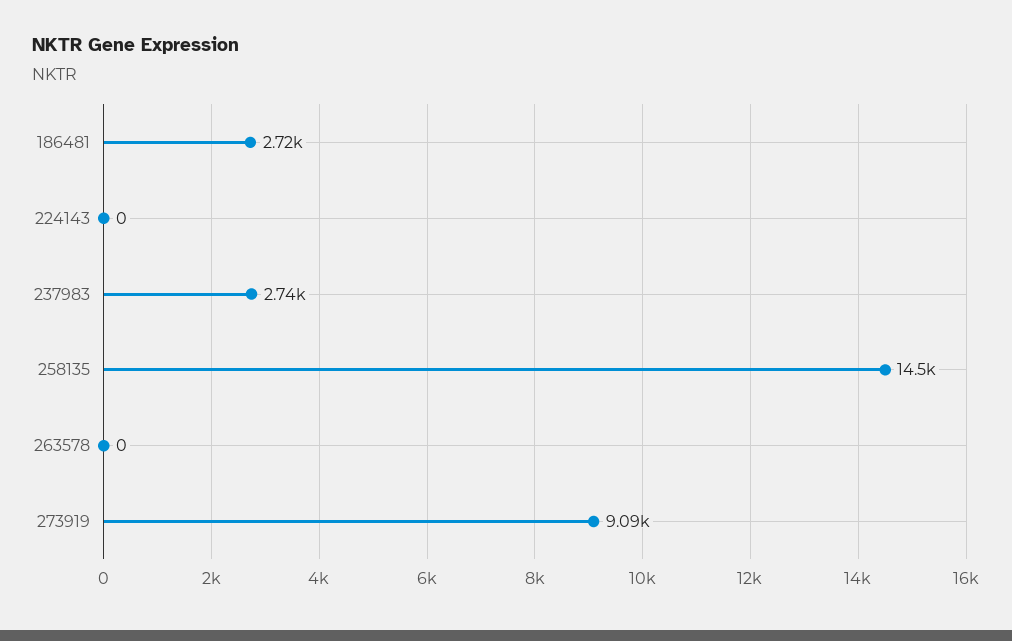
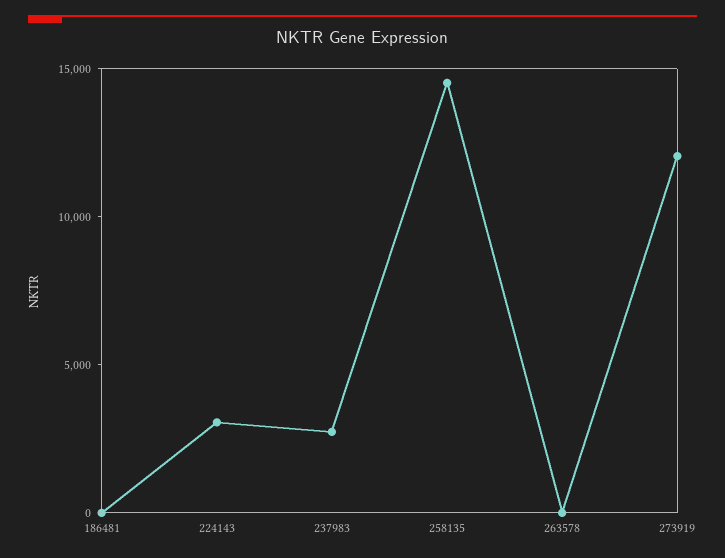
  {
-   "186481": 2720,
+   "186481": 0,
-   "224143": 0,
+   "224143": 3000,
    "237983": 2740,
    "258135": 14500,
    "263578": 0,
-   "273919": 9090
+   "273919": 12000
  }

